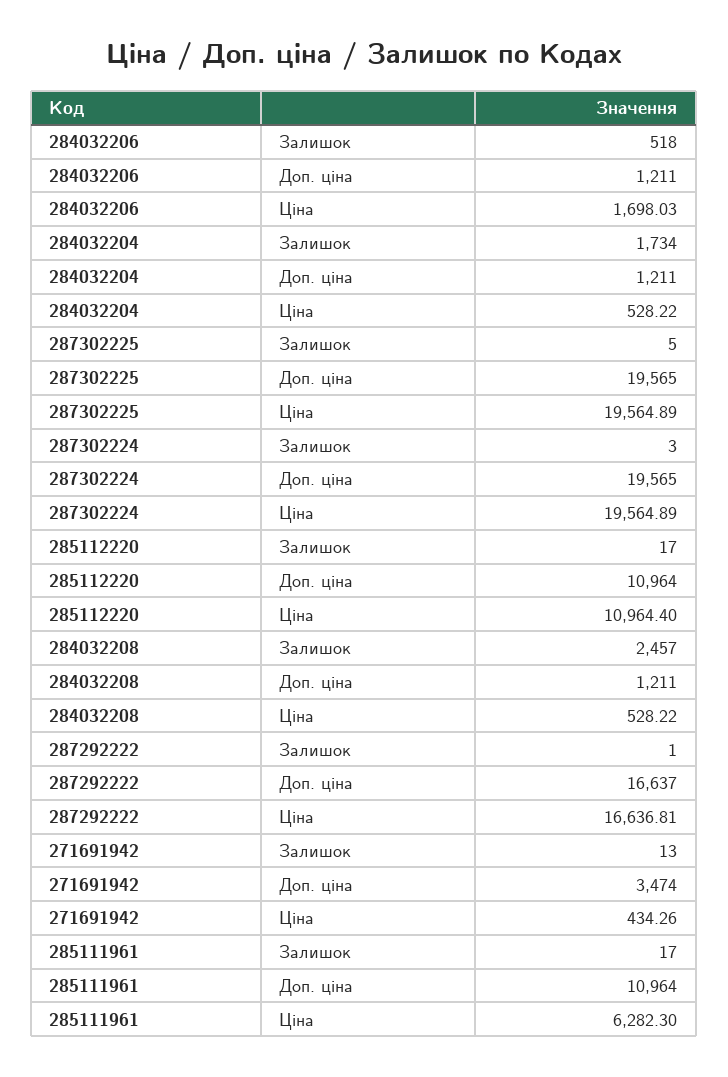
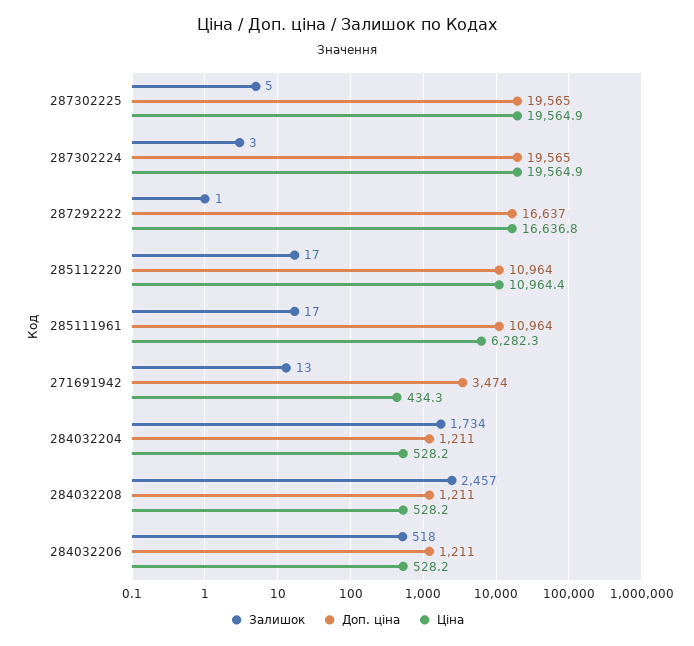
  {
    "Залишок": {
      "284032206": 518,
      "284032204": 1734,
      "287302225": 5,
      "287302224": 3,
      "285112220": 17,
      "284032208": 2457,
      "287292222": 1,
      "271691942": 13,
      "285111961": 17
    },
    "Доп. ціна": {
      "284032206": 1211,
      "284032204": 1211,
      "287302225": 19565,
      "287302224": 19565,
      "285112220": 10964,
      "284032208": 1211,
      "287292222": 16637,
      "271691942": 3474,
      "285111961": 10964
    },
    "Ціна": {
-     "284032206": 1698.03,
+     "284032206": 528.2,
      "284032204": 528.22,
      "287302225": 19564.89,
      "287302224": 19564.89,
      "285112220": 10964.4,
      "284032208": 528.22,
      "287292222": 16636.81,
      "271691942": 434.26,
      "285111961": 6282.3
    }
  }

